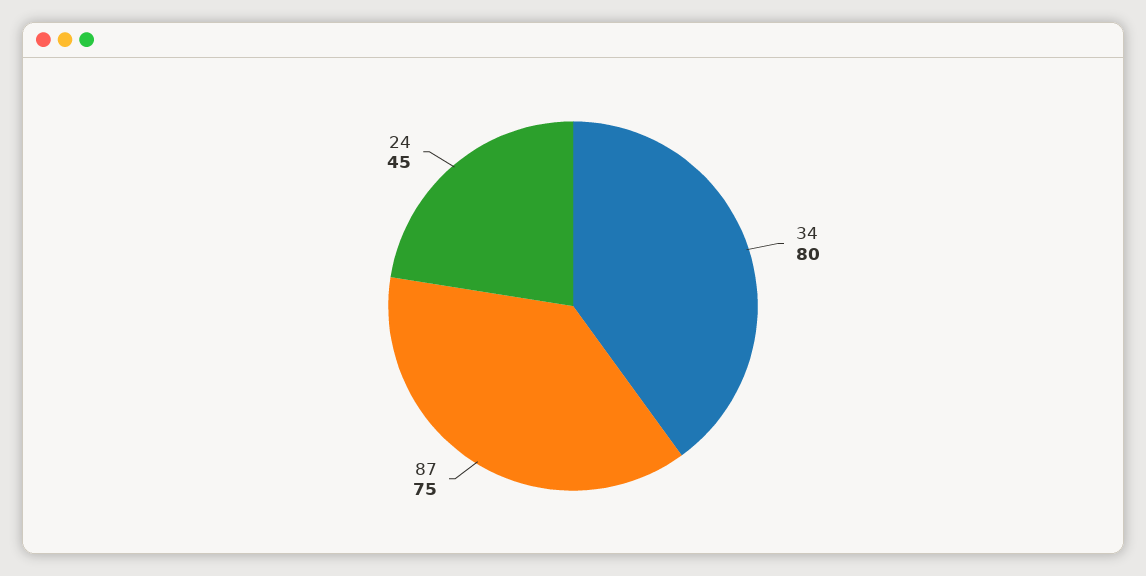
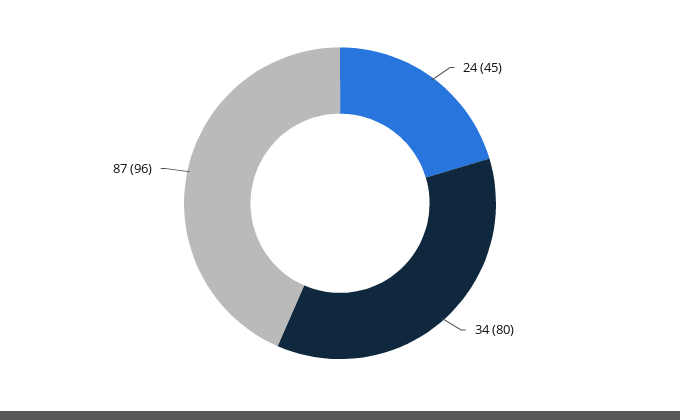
  {
    "34": 80,
-   "87": 75,
+   "87": 96,
    "24": 45
  }

